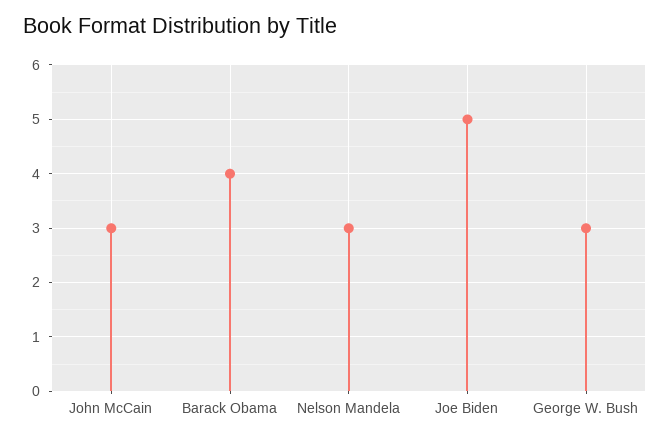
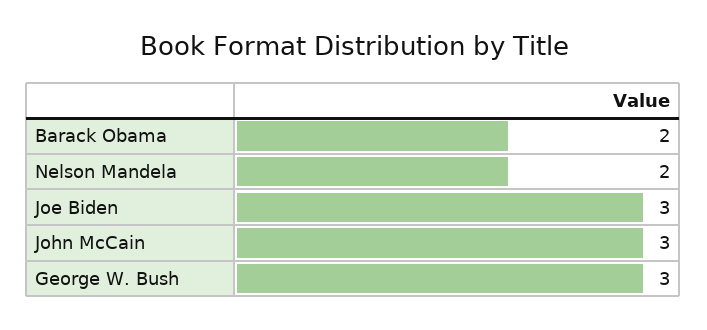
  {
    "John McCain": 3,
-   "Barack Obama": 4,
+   "Barack Obama": 2,
-   "Nelson Mandela": 3,
+   "Nelson Mandela": 2,
-   "Joe Biden": 5,
+   "Joe Biden": 3,
    "George W. Bush": 3
  }

